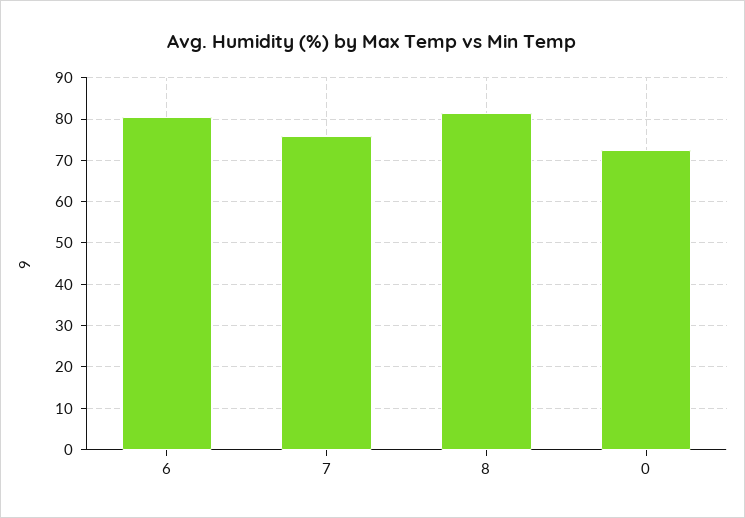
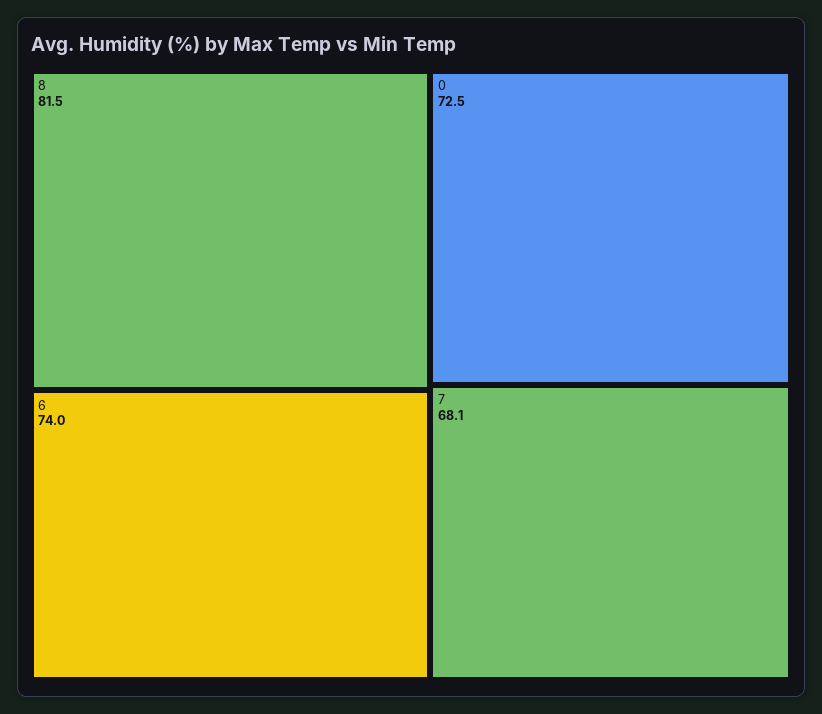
  {
-   "6": 80,
+   "6": 74,
-   "7": 76,
+   "7": 68.1,
    "8": 81.5,
    "0": 72.5
  }

